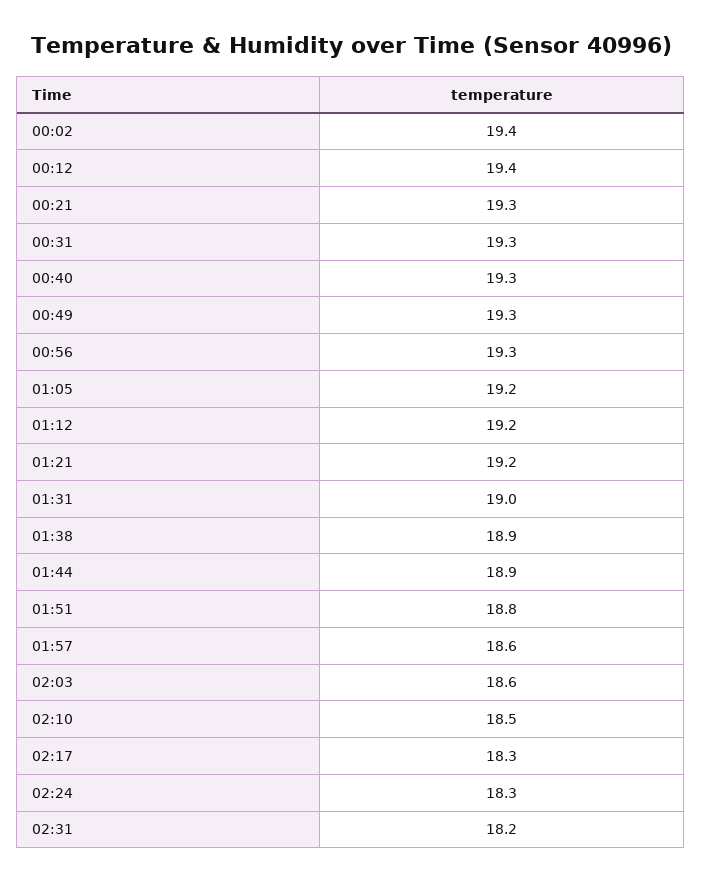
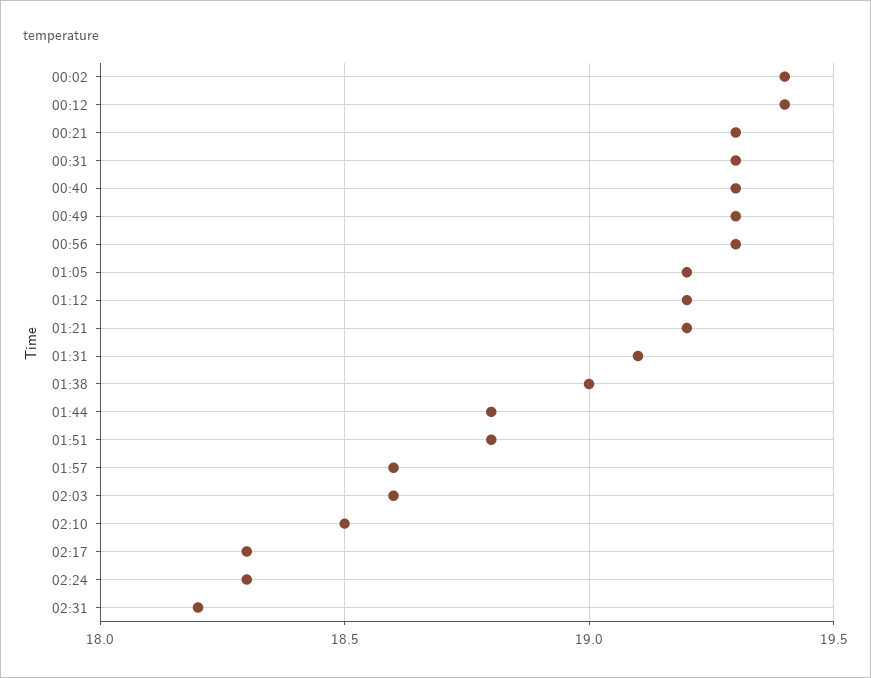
  {
    "00:02": 19.4,
    "00:12": 19.4,
    "00:21": 19.3,
    "00:31": 19.3,
    "00:40": 19.3,
    "00:49": 19.3,
    "00:56": 19.3,
    "01:05": 19.2,
    "01:12": 19.2,
    "01:21": 19.2,
-   "01:31": 19,
+   "01:31": 19.1,
-   "01:38": 18.9,
+   "01:38": 19,
-   "01:44": 18.9,
+   "01:44": 18.8,
    "01:51": 18.8,
    "01:57": 18.6,
    "02:03": 18.6,
    "02:10": 18.5,
    "02:17": 18.3,
    "02:24": 18.3,
    "02:31": 18.2
  }

